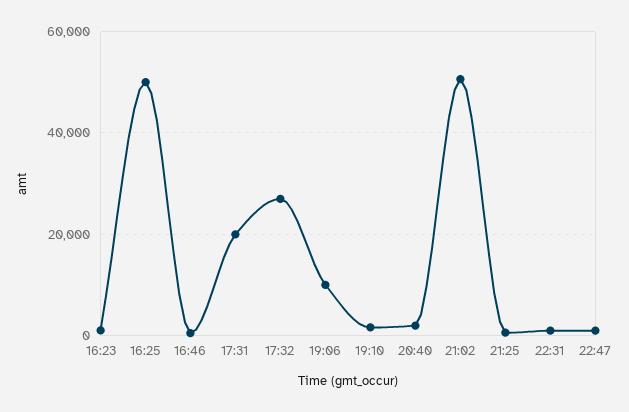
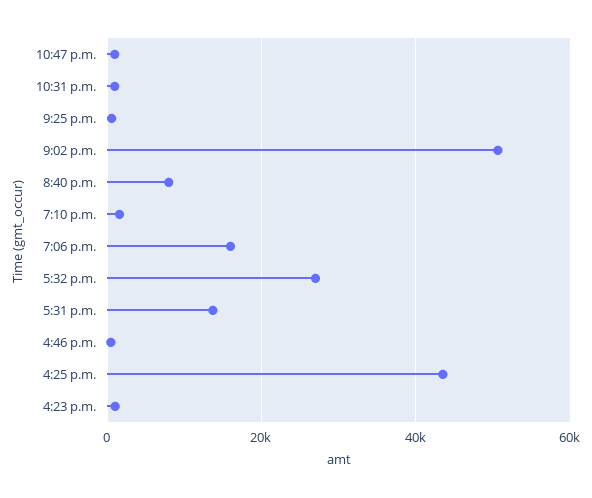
  {
    "16:23": 2000,
-   "16:25": 50000,
+   "16:25": 44000,
    "16:46": 0,
-   "17:31": 20000,
+   "17:31": 14000,
    "17:32": 28000,
-   "19:06": 10000,
+   "19:06": 16000,
    "19:10": 2000,
-   "20:40": 2000,
+   "20:40": 8000,
    "21:02": 50000,
    "21:25": 0,
    "22:31": 2000,
    "22:47": 0
  }

